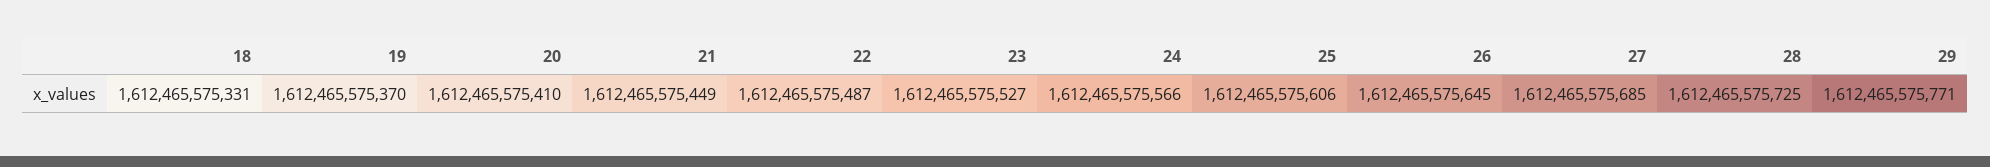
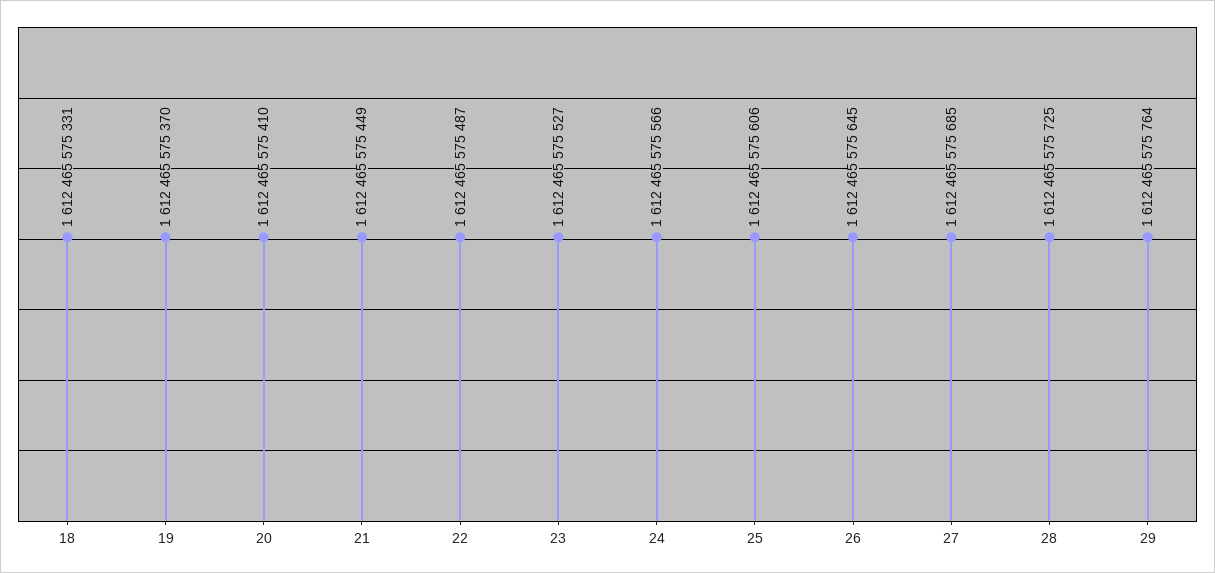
  {
    "18": 1612465575331,
    "19": 1612465575370,
    "20": 1612465575410,
    "21": 1612465575449,
    "22": 1612465575487,
    "23": 1612465575527,
    "24": 1612465575566,
    "25": 1612465575606,
    "26": 1612465575645,
    "27": 1612465575685,
    "28": 1612465575725,
-   "29": 1612465575771
+   "29": 1612465575764
  }

